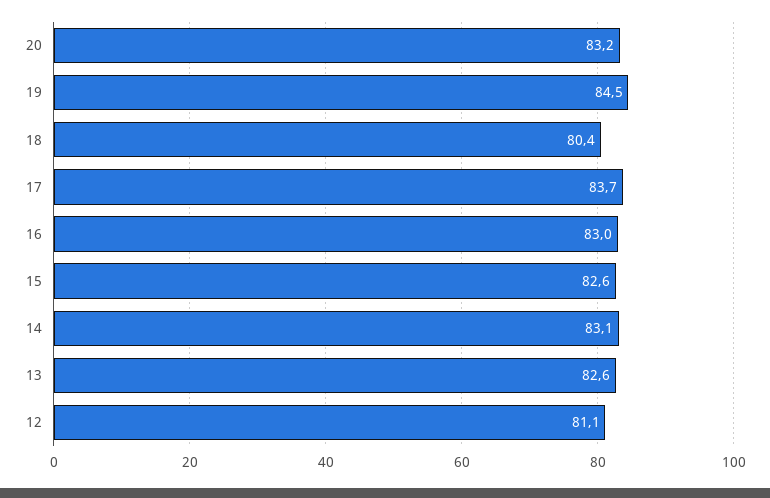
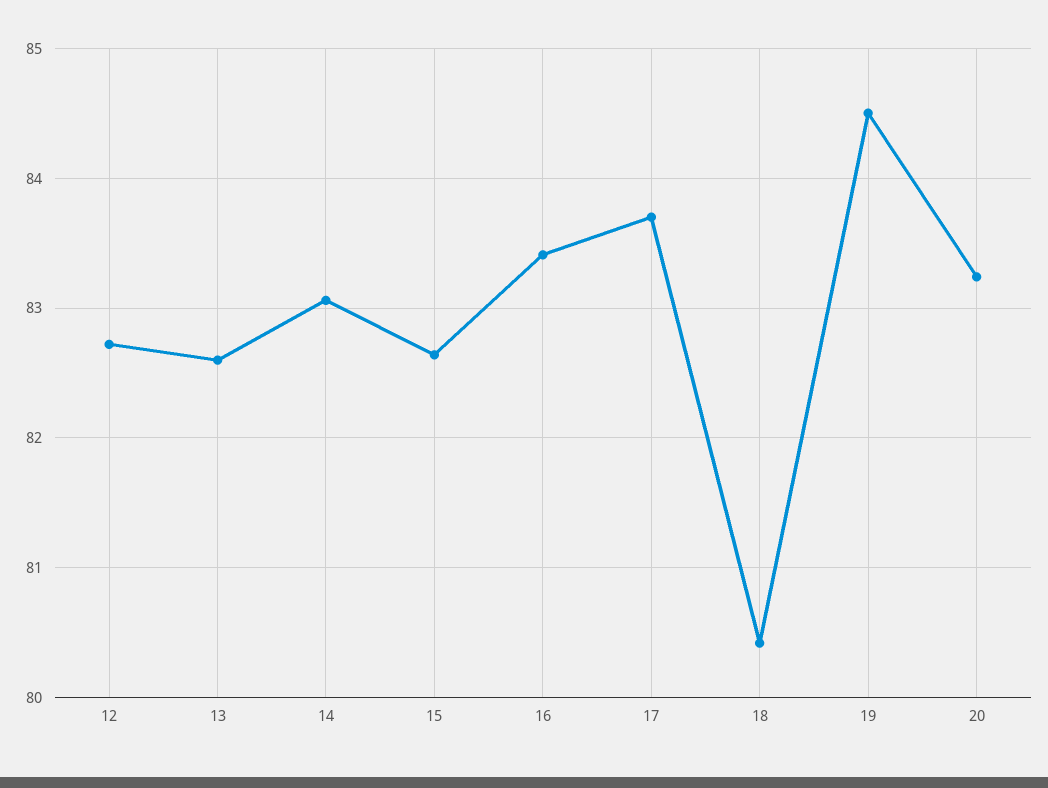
  {
    "20": 83.2,
    "19": 84.5,
    "18": 80.4,
    "17": 83.7,
-   "16": 83,
+   "16": 83.4,
    "15": 82.6,
    "14": 83.1,
    "13": 82.6,
-   "12": 81.1
+   "12": 82.7
  }

